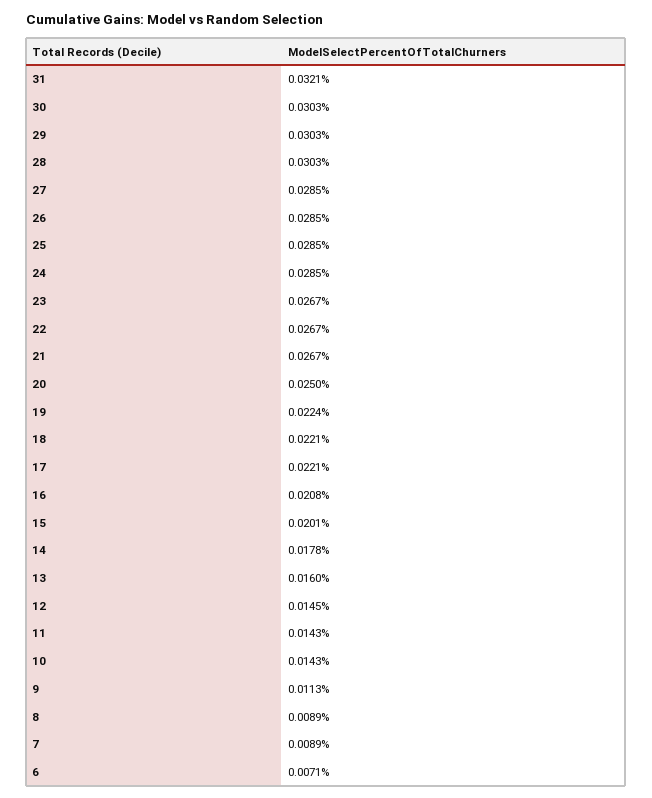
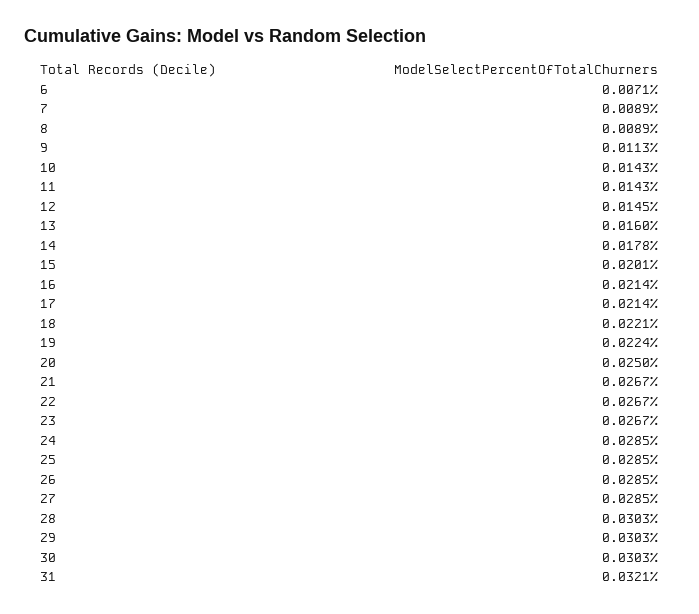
  {
    "31": 0.0321,
    "30": 0.0303,
    "29": 0.0303,
    "28": 0.0303,
    "27": 0.0285,
    "26": 0.0285,
    "25": 0.0285,
    "24": 0.0285,
    "23": 0.0267,
    "22": 0.0267,
    "21": 0.0267,
    "20": 0.025,
    "19": 0.0224,
    "18": 0.0221,
-   "17": 0.0221,
+   "17": 0.0214,
-   "16": 0.0208,
+   "16": 0.0214,
    "15": 0.0201,
    "14": 0.0178,
    "13": 0.016,
    "12": 0.0145,
    "11": 0.0143,
    "10": 0.0143,
    "9": 0.0113,
    "8": 0.0089,
    "7": 0.0089,
    "6": 0.0071
  }

